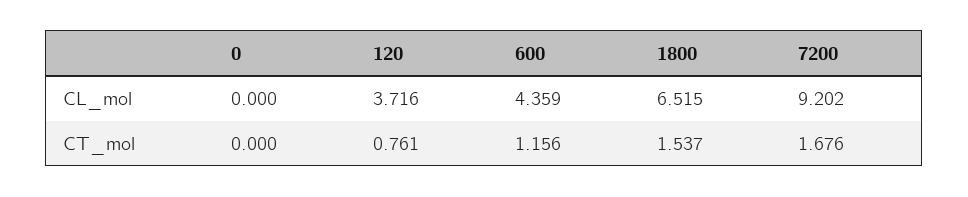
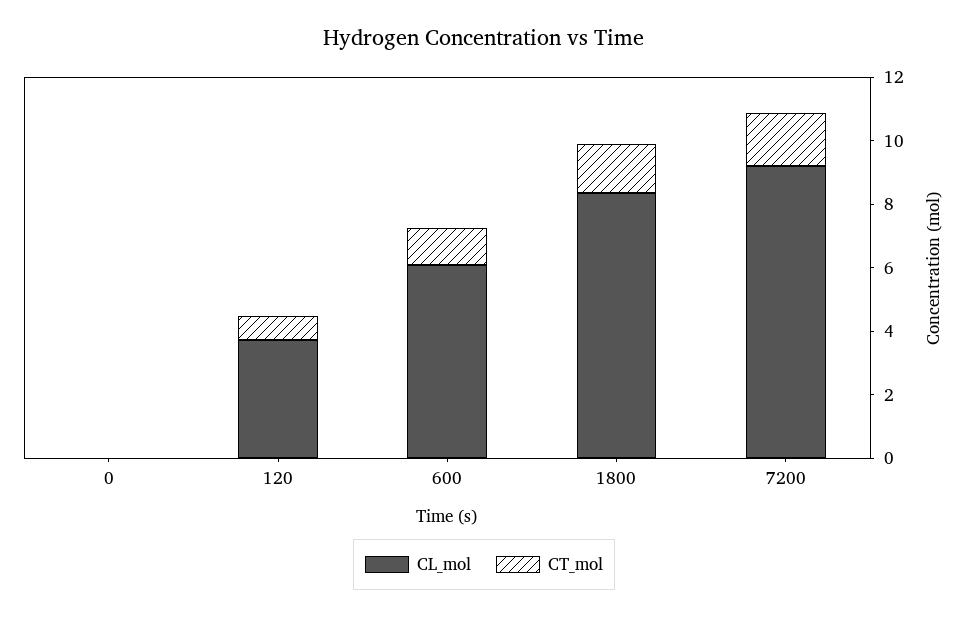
  {
    "CL_mol": {
      "0": 0,
      "120": 3.716,
-     "600": 4.359,
+     "600": 6,
-     "1800": 6.515,
+     "1800": 8.5,
      "7200": 9.202
    },
    "CT_mol": {
      "0": 0,
      "120": 0.761,
      "600": 1.156,
      "1800": 1.537,
      "7200": 1.676
    }
  }

